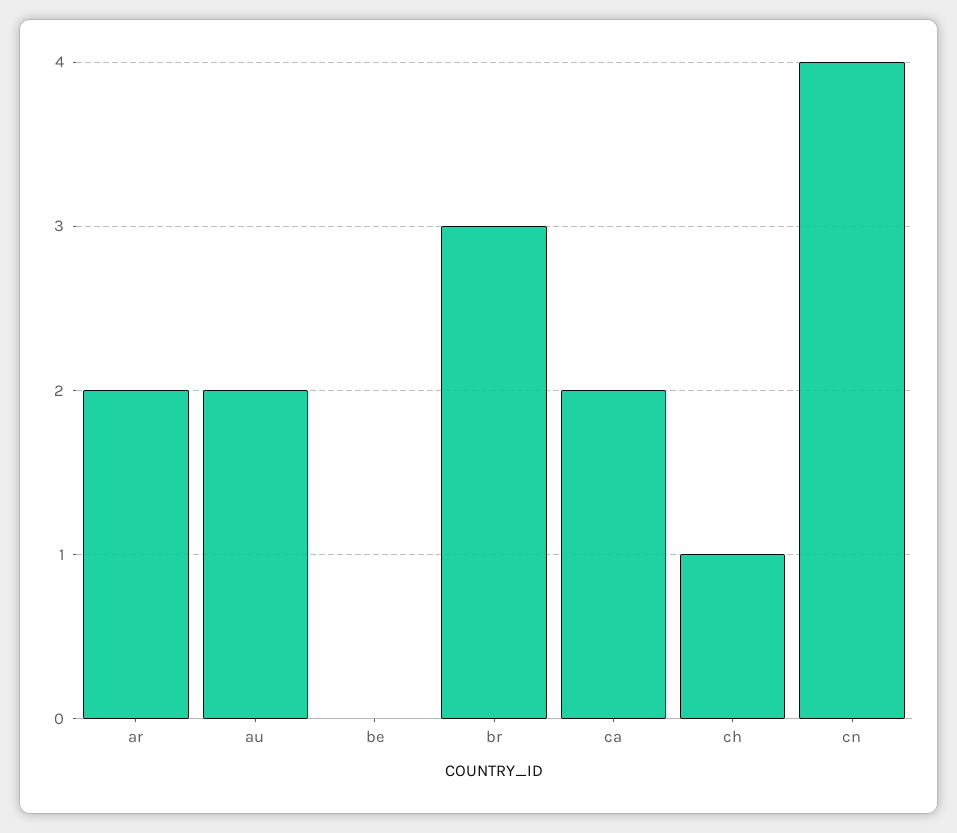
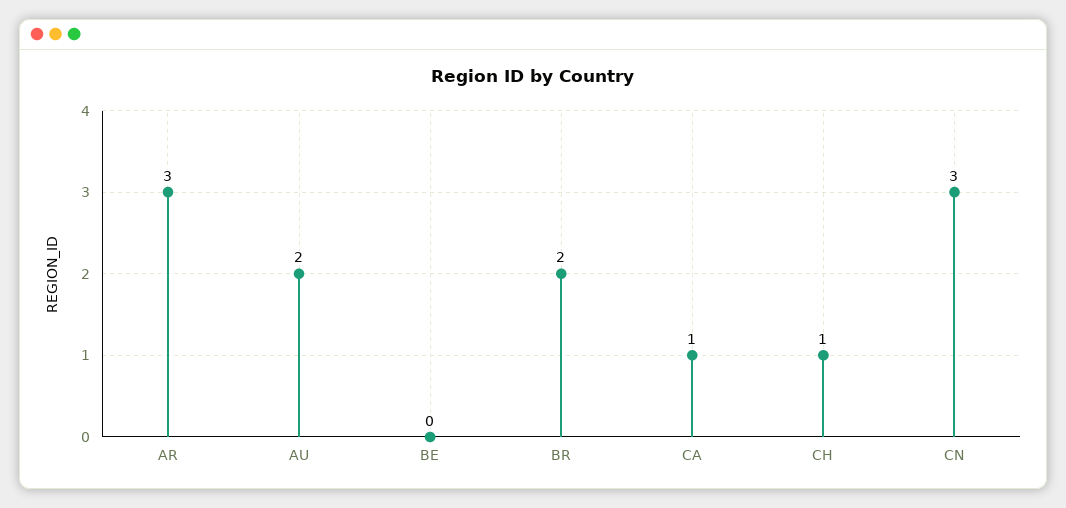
  {
-   "ar": 2,
+   "ar": 3,
    "au": 2,
    "be": 0,
-   "br": 3,
+   "br": 2,
-   "ca": 2,
+   "ca": 1,
    "ch": 1,
-   "cn": 4
+   "cn": 3
  }

